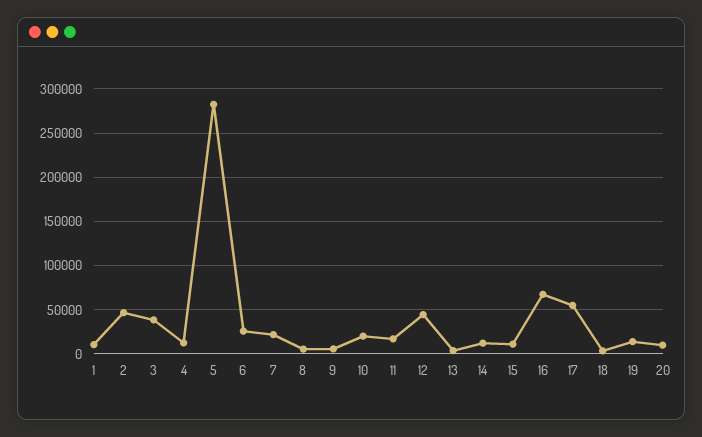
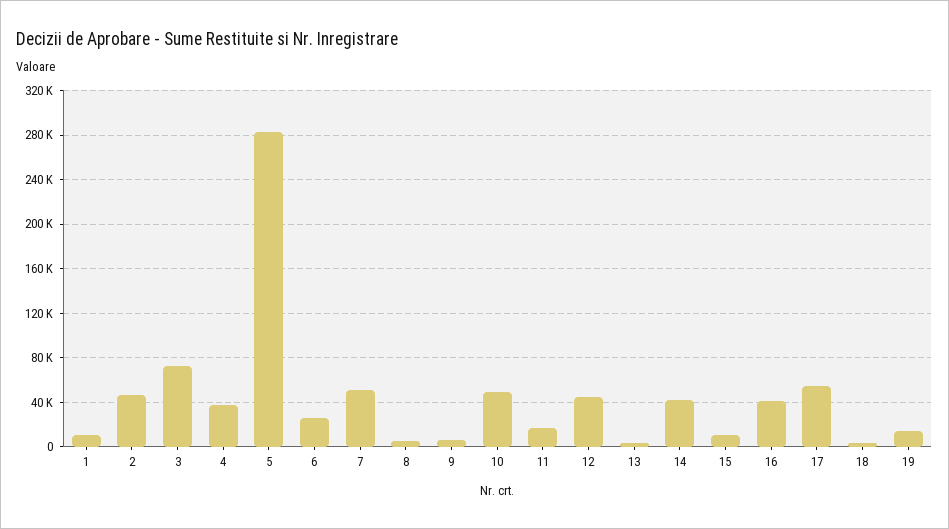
  {
    "1": 10000,
    "2": 50000,
-   "3": 40000,
+   "3": 70000,
-   "4": 10000,
+   "4": 40000,
    "5": 280000,
    "6": 30000,
-   "7": 20000,
+   "7": 50000,
    "8": 10000,
    "9": 10000,
-   "10": 20000,
+   "10": 50000,
    "11": 20000,
    "12": 40000,
    "13": 0,
-   "14": 10000,
+   "14": 40000,
    "15": 10000,
-   "16": 70000,
+   "16": 40000,
    "17": 50000,
    "18": 0,
-   "19": 10000,
+   "19": 10000
-   "20": 10000
  }

